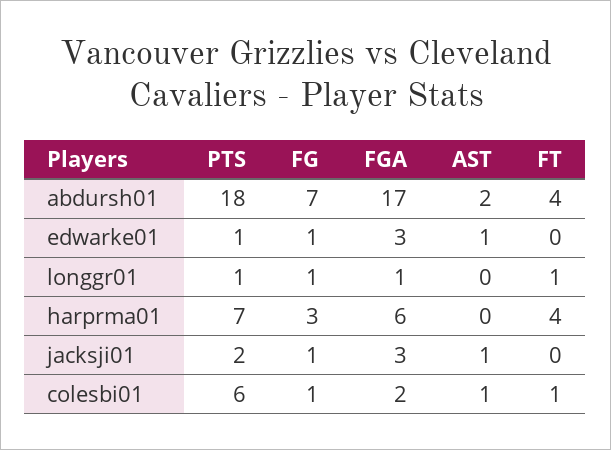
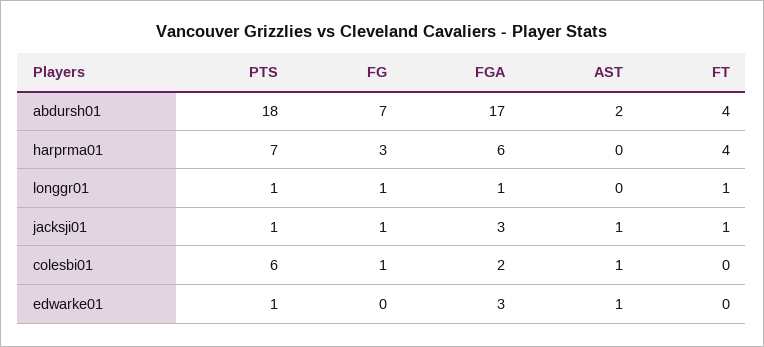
  {
    "PTS": {
      "abdursh01": 18,
      "edwarke01": 1,
      "longgr01": 1,
      "harprma01": 7,
-     "jacksji01": 2,
+     "jacksji01": 1,
      "colesbi01": 6
    },
    "FG": {
      "abdursh01": 7,
-     "edwarke01": 1,
+     "edwarke01": 0,
      "longgr01": 1,
      "harprma01": 3,
      "jacksji01": 1,
      "colesbi01": 1
    },
    "FGA": {
      "abdursh01": 17,
      "edwarke01": 3,
      "longgr01": 1,
      "harprma01": 6,
      "jacksji01": 3,
      "colesbi01": 2
    },
    "AST": {
      "abdursh01": 2,
      "edwarke01": 1,
      "longgr01": 0,
      "harprma01": 0,
      "jacksji01": 1,
      "colesbi01": 1
    },
    "FT": {
      "abdursh01": 4,
      "edwarke01": 0,
      "longgr01": 1,
      "harprma01": 4,
-     "jacksji01": 0,
+     "jacksji01": 1,
-     "colesbi01": 1
+     "colesbi01": 0
    }
  }

